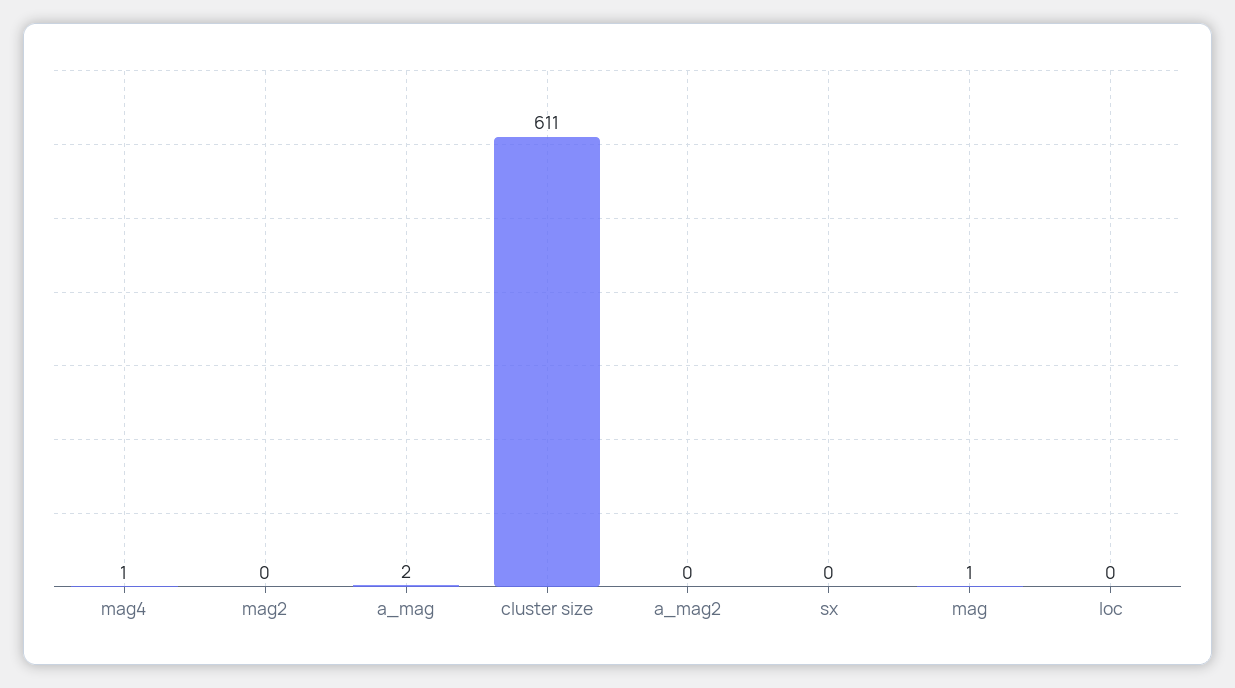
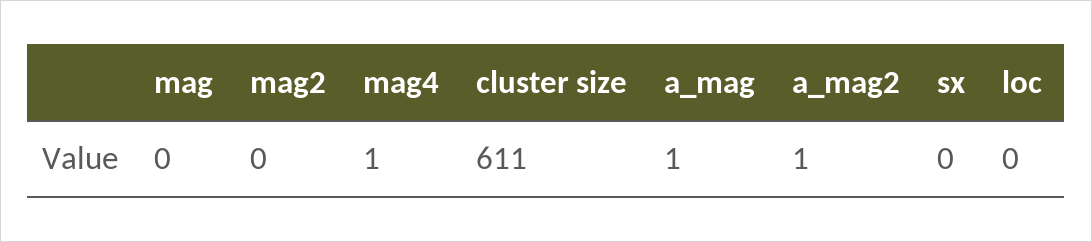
  {
    "mag4": 1,
    "mag2": 0,
-   "a_mag": 2,
+   "a_mag": 1,
    "cluster size": 611,
-   "a_mag2": 0,
+   "a_mag2": 1,
    "sx": 0,
-   "mag": 1,
+   "mag": 0,
    "loc": 0
  }

